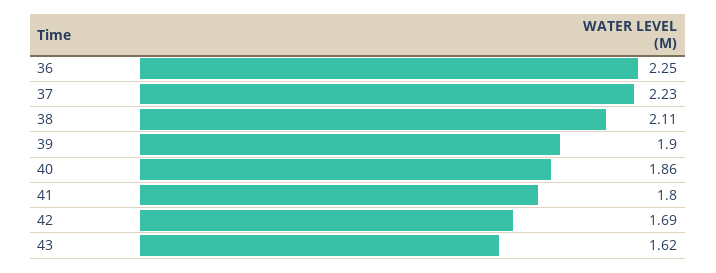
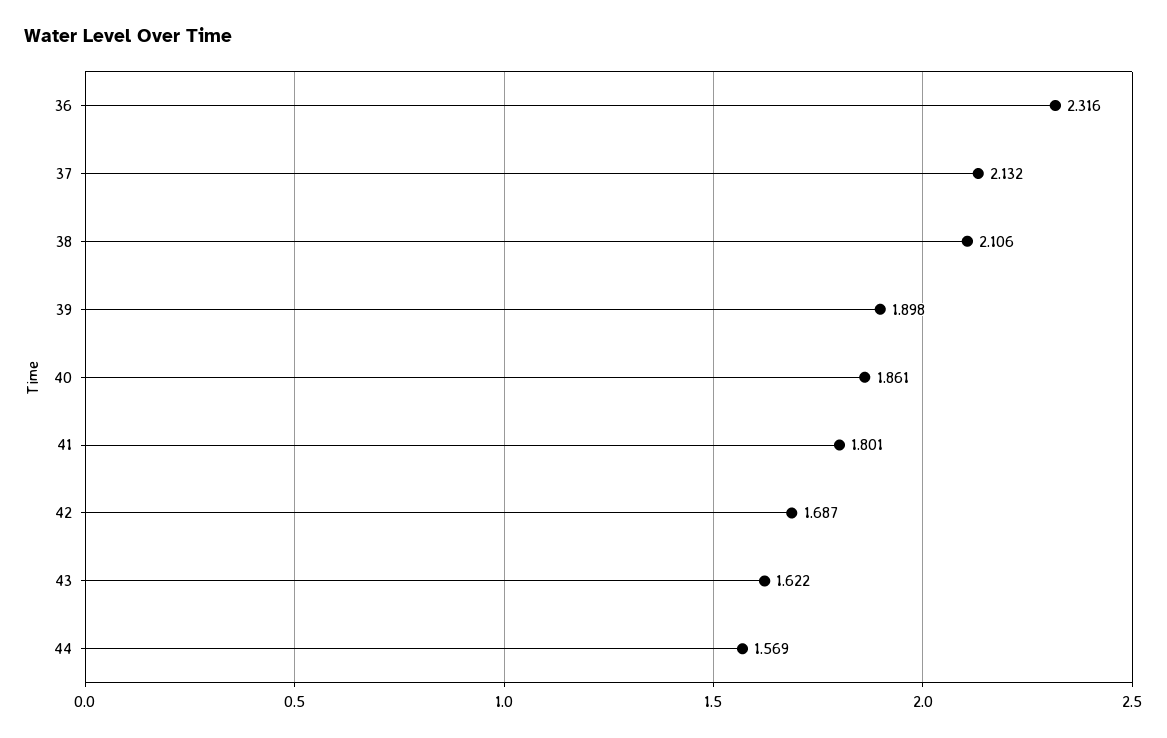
  {
-   "36": 2.25,
+   "36": 2.316,
-   "37": 2.23,
+   "37": 2.132,
    "38": 2.106,
    "39": 1.898,
    "40": 1.861,
    "41": 1.801,
    "42": 1.687,
-   "43": 1.622
+   "43": 1.622,
+   "44": 1.569
  }

